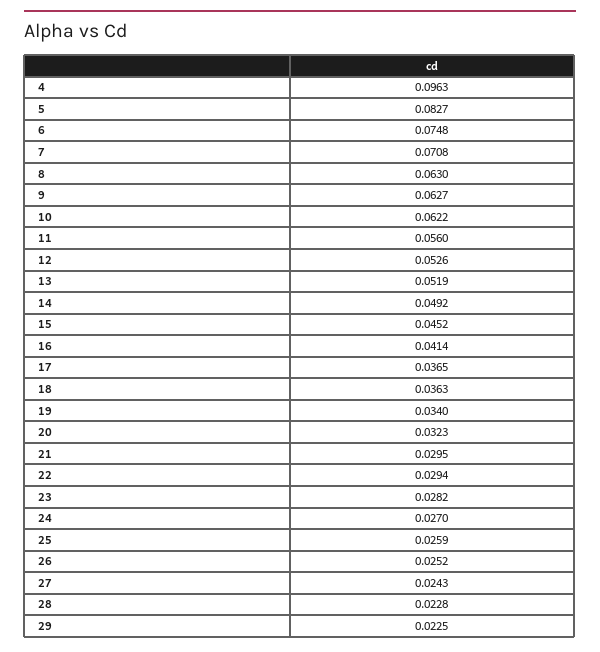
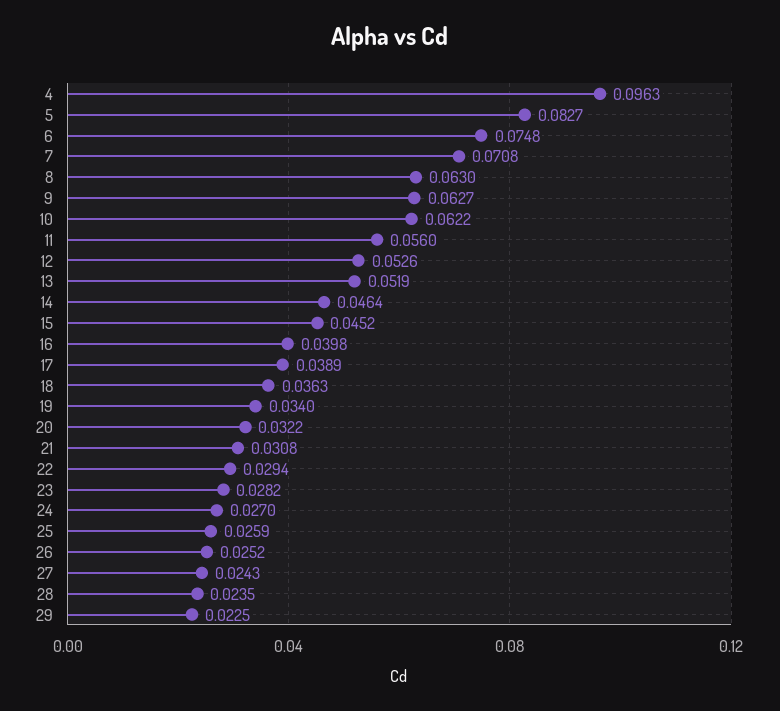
  {
    "4": 0.0963,
    "5": 0.0827,
    "6": 0.0748,
    "7": 0.0708,
    "8": 0.063,
    "9": 0.0627,
    "10": 0.0622,
    "11": 0.056,
    "12": 0.0526,
    "13": 0.0519,
-   "14": 0.0492,
+   "14": 0.0464,
    "15": 0.0452,
-   "16": 0.0414,
+   "16": 0.0398,
-   "17": 0.0365,
+   "17": 0.0389,
    "18": 0.0363,
    "19": 0.034,
-   "20": 0.0323,
+   "20": 0.0322,
-   "21": 0.0295,
+   "21": 0.0308,
    "22": 0.0294,
    "23": 0.0282,
    "24": 0.027,
    "25": 0.0259,
    "26": 0.0252,
    "27": 0.0243,
-   "28": 0.0228,
+   "28": 0.0235,
    "29": 0.0225
  }

